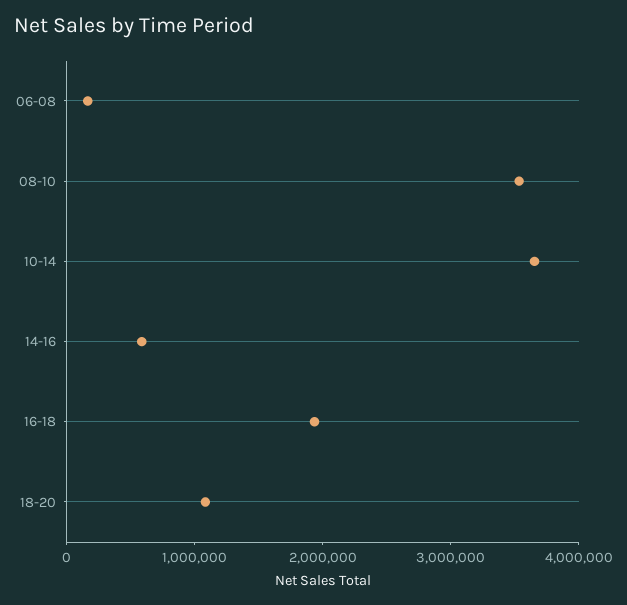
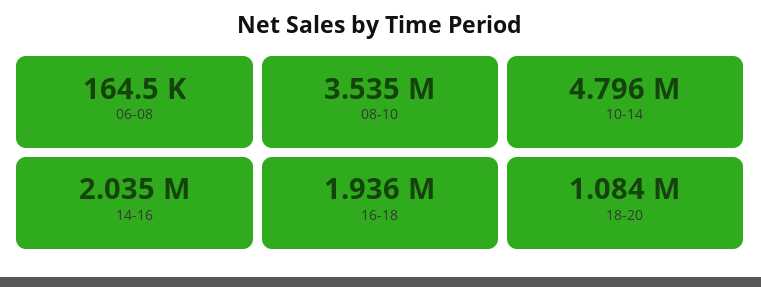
  {
    "06-08": 164500,
    "08-10": 3535000,
-   "10-14": 3600000,
+   "10-14": 4796000,
-   "14-16": 600000,
+   "14-16": 2035000,
    "16-18": 1936000,
    "18-20": 1084000
  }

